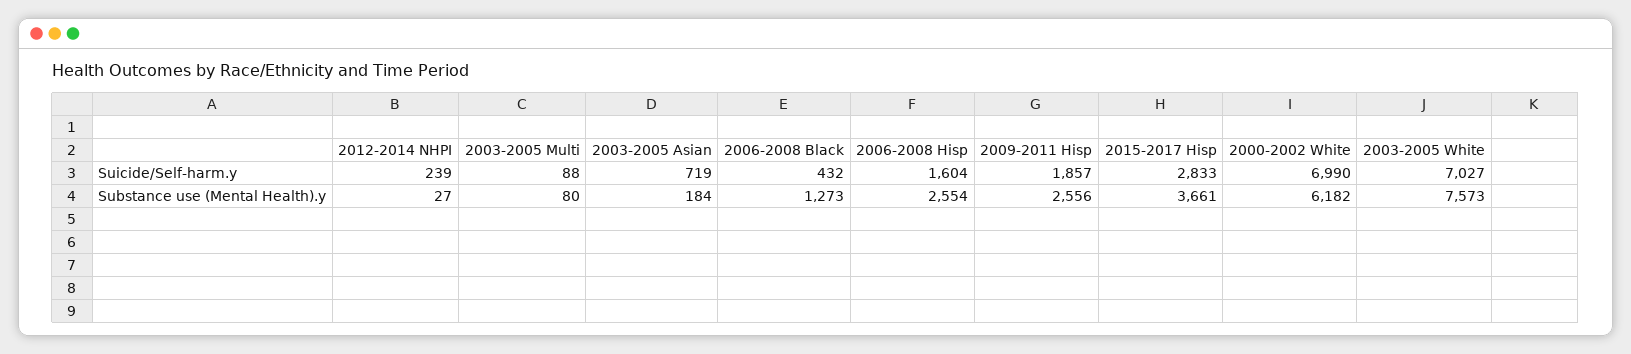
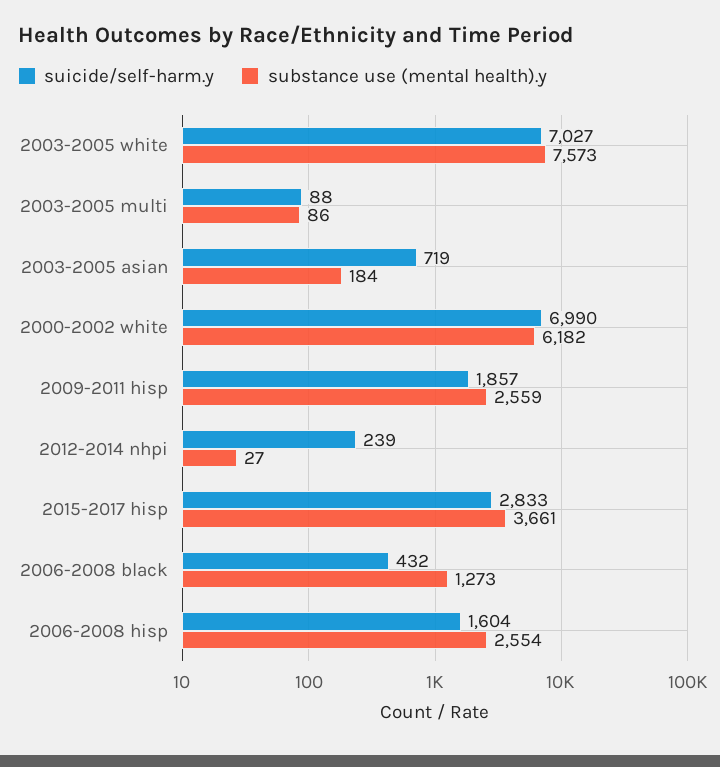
  {
    "Suicide/Self-harm.y": {
      "2012-2014 NHPI": 239,
      "2003-2005 Multi": 88,
      "2003-2005 Asian": 719,
      "2006-2008 Black": 432,
      "2006-2008 Hisp": 1604,
      "2009-2011 Hisp": 1857,
      "2015-2017 Hisp": 2833,
      "2000-2002 White": 6990,
      "2003-2005 White": 7027
    },
    "Substance use (Mental Health).y": {
      "2012-2014 NHPI": 27,
-     "2003-2005 Multi": 80,
+     "2003-2005 Multi": 86,
      "2003-2005 Asian": 184,
      "2006-2008 Black": 1273,
      "2006-2008 Hisp": 2554,
-     "2009-2011 Hisp": 2556,
+     "2009-2011 Hisp": 2559,
      "2015-2017 Hisp": 3661,
      "2000-2002 White": 6182,
      "2003-2005 White": 7573
    }
  }

